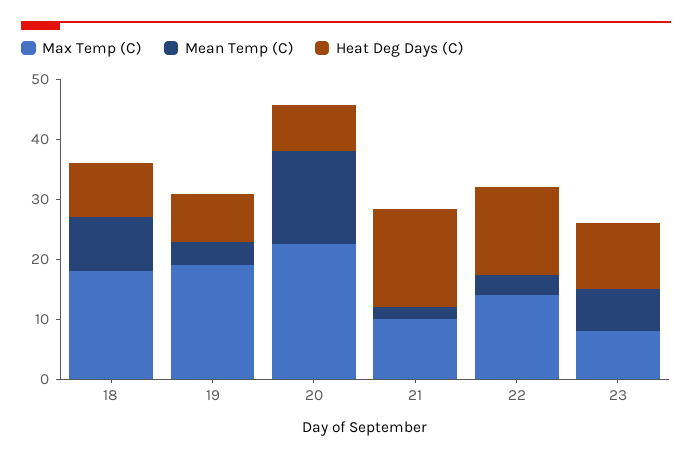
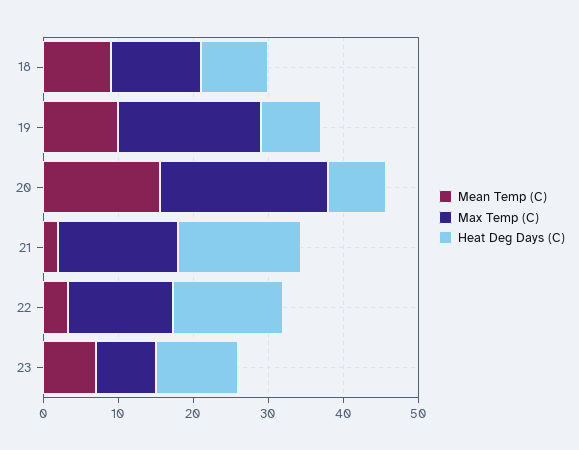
  {
    "Max Temp (C)": {
-     "18": 18,
+     "18": 12,
      "19": 20,
      "20": 22,
-     "21": 10,
+     "21": 16,
      "22": 14,
      "23": 8
    },
    "Mean Temp (C)": {
      "18": 10,
-     "19": 4,
+     "19": 10,
      "20": 16,
      "21": 2,
      "22": 4,
      "23": 8
    },
    "Heat Deg Days (C)": {
      "18": 10,
      "19": 8,
      "20": 8,
      "21": 16,
      "22": 14,
      "23": 12
    }
  }

